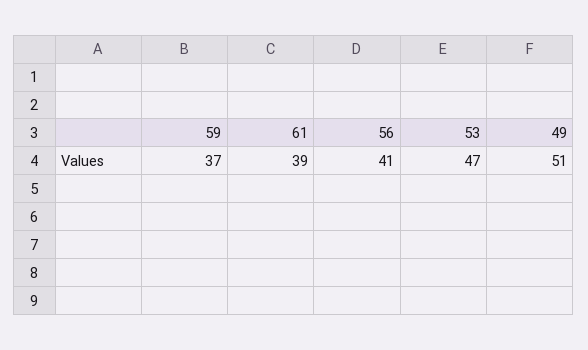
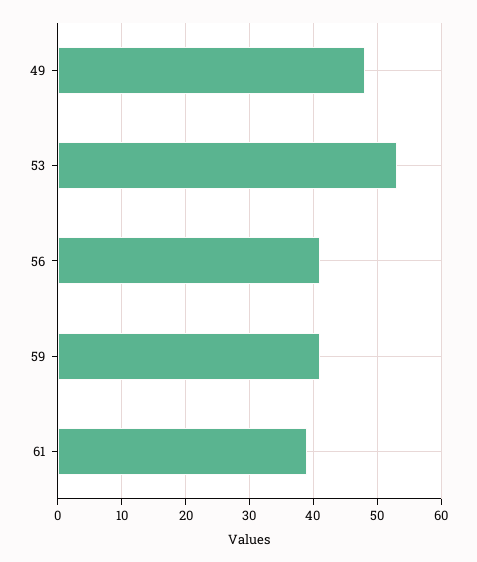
  {
-   "59": 37,
+   "59": 41,
    "61": 39,
    "56": 41,
-   "53": 47,
+   "53": 53,
-   "49": 51
+   "49": 48
  }

